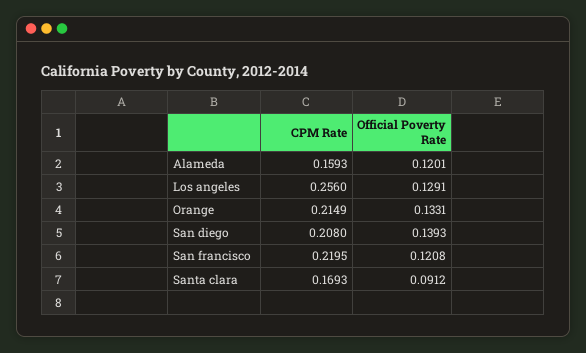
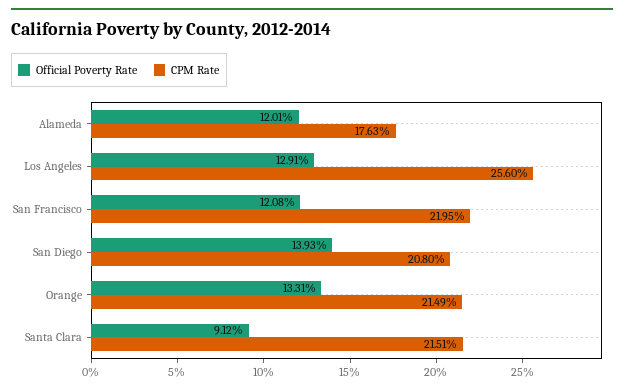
  {
    "CPM Rate": {
-     "Alameda": 0.1593,
+     "Alameda": 0.1763,
      "Los angeles": 0.256,
      "Orange": 0.2149,
      "San diego": 0.208,
      "San francisco": 0.2195,
-     "Santa clara": 0.1693
+     "Santa clara": 0.2151
    },
    "Official Poverty Rate": {
      "Alameda": 0.1201,
      "Los angeles": 0.1291,
      "Orange": 0.1331,
      "San diego": 0.1393,
      "San francisco": 0.1208,
      "Santa clara": 0.0912
    }
  }

